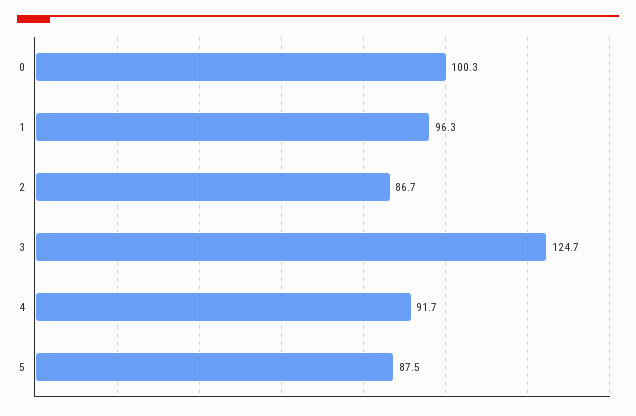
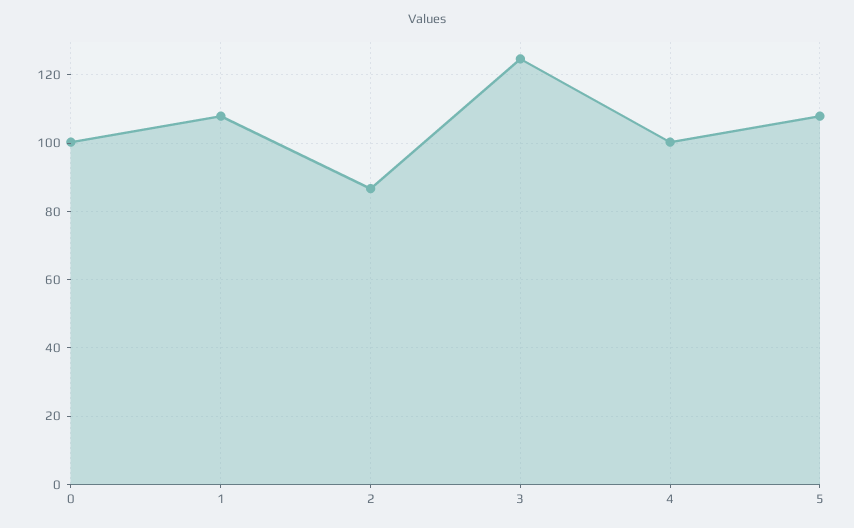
  {
    "0": 100.3,
-   "1": 96.3,
+   "1": 108,
    "2": 86.7,
    "3": 124.7,
-   "4": 91.7,
+   "4": 100,
-   "5": 87.5
+   "5": 108
  }

